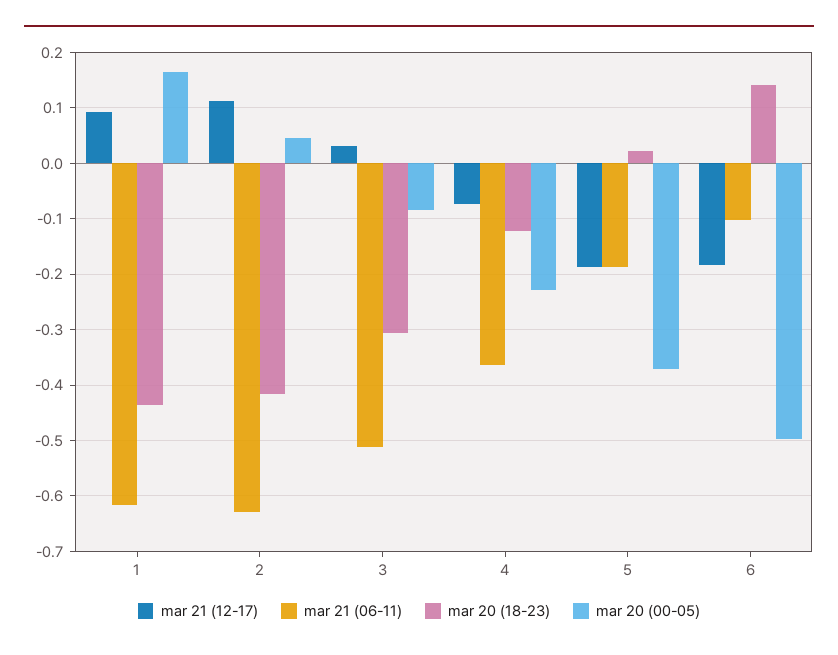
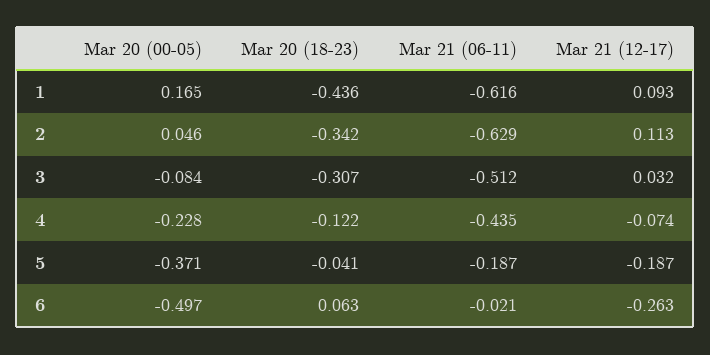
  {
    "mar 21 (12-17)": {
      "1": 0.093,
      "2": 0.113,
      "3": 0.032,
      "4": -0.074,
      "5": -0.187,
-     "6": -0.18
+     "6": -0.263
    },
    "mar 21 (06-11)": {
      "1": -0.616,
      "2": -0.629,
      "3": -0.512,
-     "4": -0.36,
+     "4": -0.435,
      "5": -0.187,
-     "6": -0.1
+     "6": -0.021
    },
    "mar 20 (18-23)": {
      "1": -0.436,
-     "2": -0.42,
+     "2": -0.342,
      "3": -0.307,
      "4": -0.122,
-     "5": 0.02,
+     "5": -0.041,
-     "6": 0.14
+     "6": 0.063
    },
    "mar 20 (00-05)": {
      "1": 0.165,
      "2": 0.046,
      "3": -0.084,
      "4": -0.228,
      "5": -0.371,
      "6": -0.497
    }
  }

